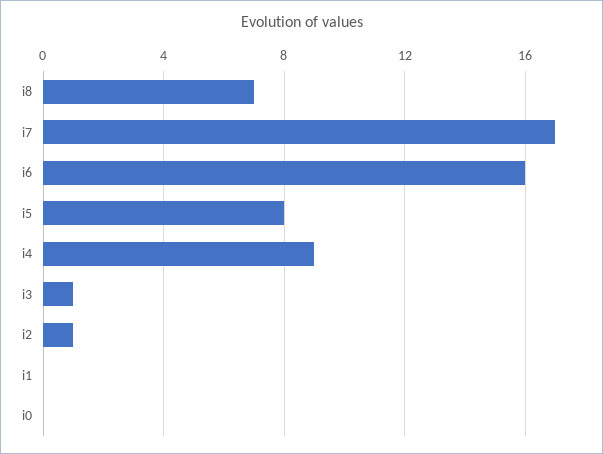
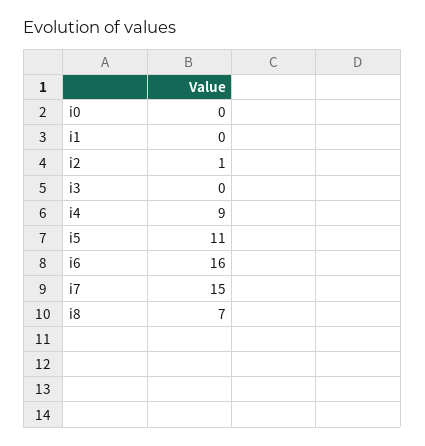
  {
    "i8": 7,
-   "i7": 17,
+   "i7": 15,
    "i6": 16,
-   "i5": 8,
+   "i5": 11,
    "i4": 9,
-   "i3": 1,
+   "i3": 0,
    "i2": 1,
    "i1": 0,
    "i0": 0
  }

